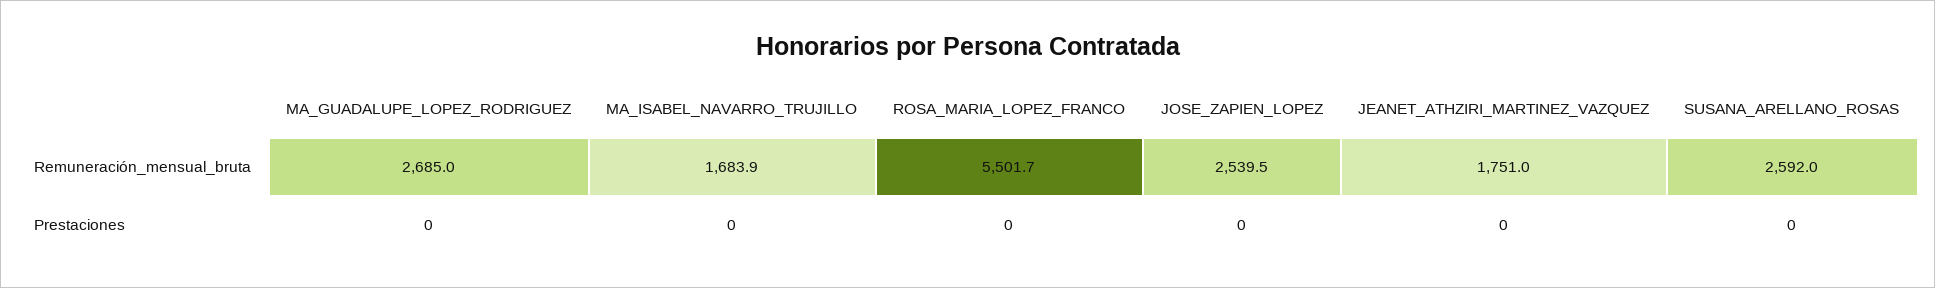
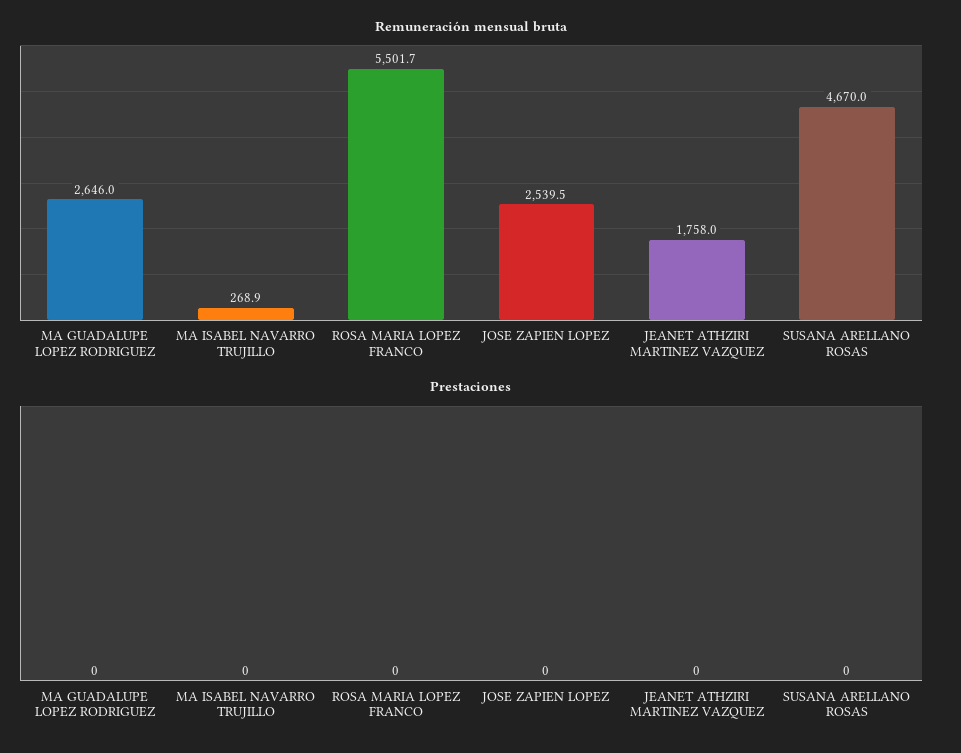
  {
    "Remuneración_mensual_bruta": {
-     "MA_GUADALUPE_LOPEZ_RODRIGUEZ": 2685,
+     "MA_GUADALUPE_LOPEZ_RODRIGUEZ": 2646,
-     "MA_ISABEL_NAVARRO_TRUJILLO": 1683.9,
+     "MA_ISABEL_NAVARRO_TRUJILLO": 268.9,
      "ROSA_MARIA_LOPEZ_FRANCO": 5501.7,
      "JOSE_ZAPIEN_LOPEZ": 2539.5,
-     "JEANET_ATHZIRI_MARTINEZ_VAZQUEZ": 1751,
+     "JEANET_ATHZIRI_MARTINEZ_VAZQUEZ": 1758,
-     "SUSANA_ARELLANO_ROSAS": 2592
+     "SUSANA_ARELLANO_ROSAS": 4670
    },
    "Prestaciones": {
      "MA_GUADALUPE_LOPEZ_RODRIGUEZ": 0,
      "MA_ISABEL_NAVARRO_TRUJILLO": 0,
      "ROSA_MARIA_LOPEZ_FRANCO": 0,
      "JOSE_ZAPIEN_LOPEZ": 0,
      "JEANET_ATHZIRI_MARTINEZ_VAZQUEZ": 0,
      "SUSANA_ARELLANO_ROSAS": 0
    }
  }

